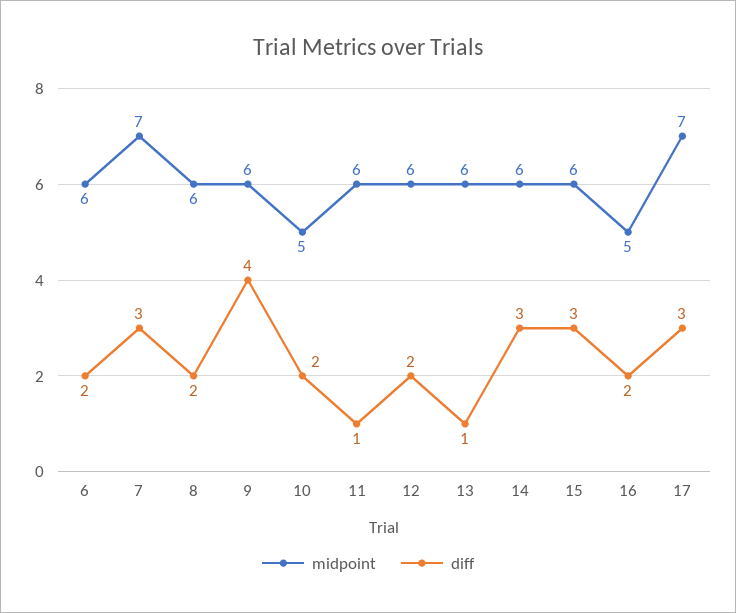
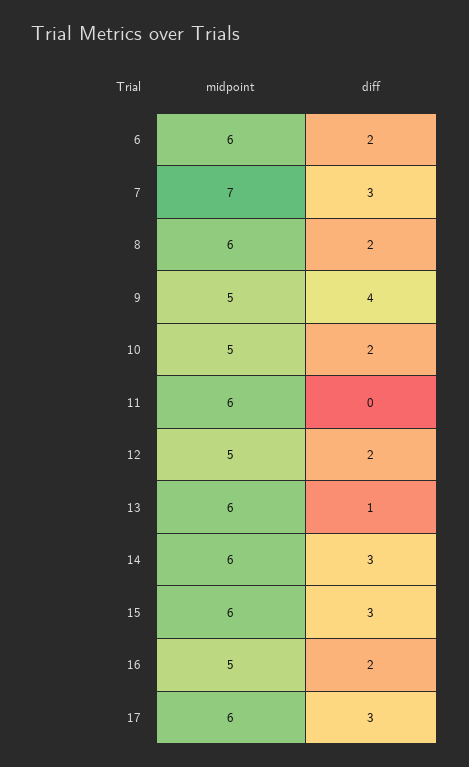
  {
    "midpoint": {
      "6": 6,
      "7": 7,
      "8": 6,
-     "9": 6,
+     "9": 5,
      "10": 5,
      "11": 6,
-     "12": 6,
+     "12": 5,
      "13": 6,
      "14": 6,
      "15": 6,
      "16": 5,
-     "17": 7
+     "17": 6
    },
    "diff": {
      "6": 2,
      "7": 3,
      "8": 2,
      "9": 4,
      "10": 2,
-     "11": 1,
+     "11": 0,
      "12": 2,
      "13": 1,
      "14": 3,
      "15": 3,
      "16": 2,
      "17": 3
    }
  }

